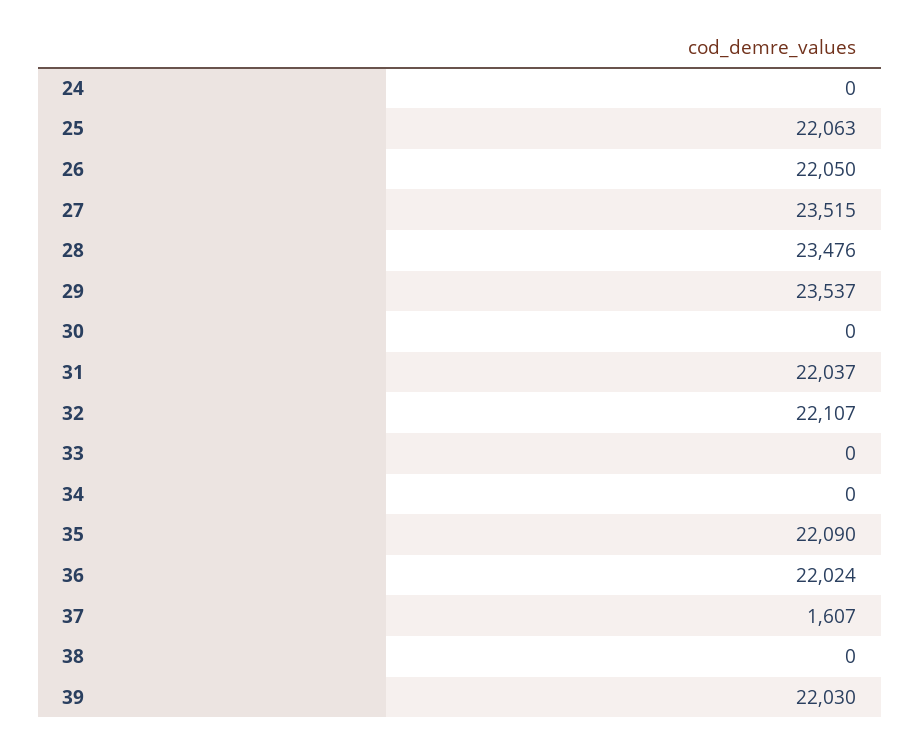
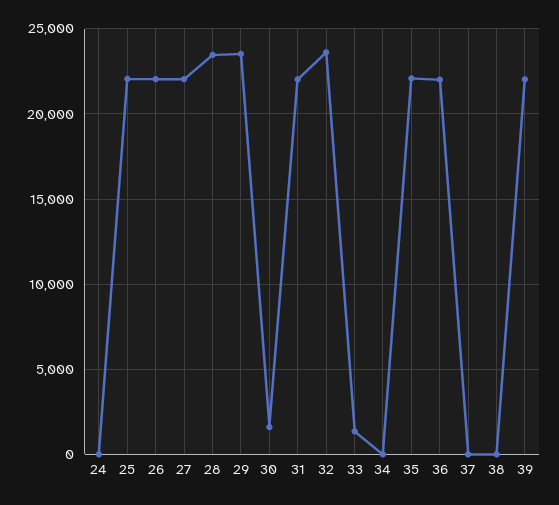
  {
    "24": 0,
    "25": 22063,
    "26": 22050,
-   "27": 23515,
+   "27": 22000,
    "28": 23476,
    "29": 23537,
-   "30": 0,
+   "30": 1500,
    "31": 22037,
-   "32": 22107,
+   "32": 23500,
-   "33": 0,
+   "33": 1500,
    "34": 0,
    "35": 22090,
    "36": 22024,
-   "37": 1607,
+   "37": 0,
    "38": 0,
    "39": 22030
  }

